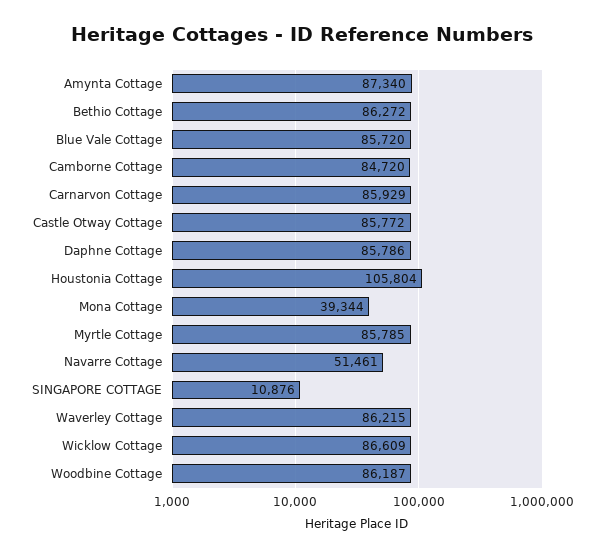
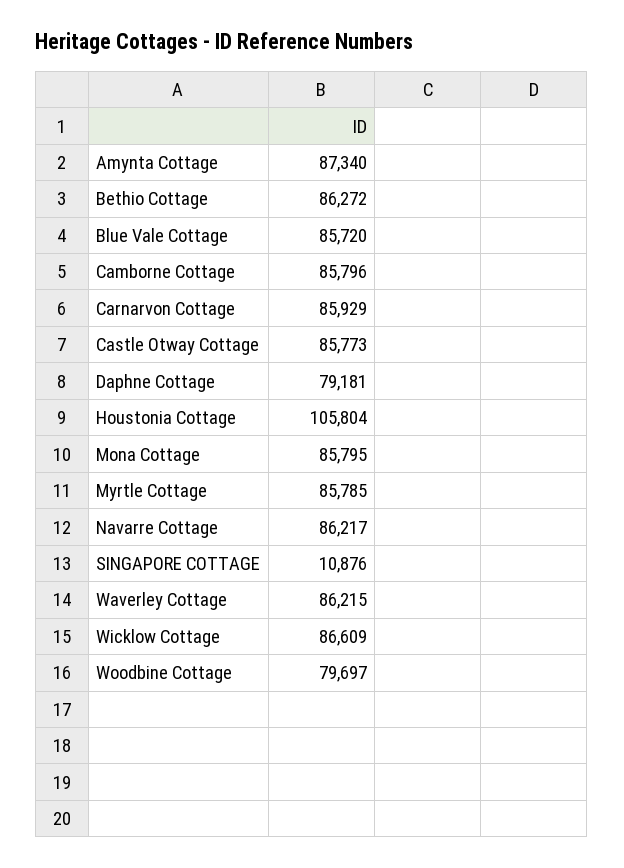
  {
    "Amynta Cottage": 87340,
    "Bethio Cottage": 86272,
    "Blue Vale Cottage": 85720,
-   "Camborne Cottage": 84720,
+   "Camborne Cottage": 85796,
    "Carnarvon Cottage": 85929,
-   "Castle Otway Cottage": 85772,
+   "Castle Otway Cottage": 85773,
-   "Daphne Cottage": 85786,
+   "Daphne Cottage": 79181,
    "Houstonia Cottage": 105804,
-   "Mona Cottage": 39344,
+   "Mona Cottage": 85795,
    "Myrtle Cottage": 85785,
-   "Navarre Cottage": 51461,
+   "Navarre Cottage": 86217,
    "SINGAPORE COTTAGE": 10876,
    "Waverley Cottage": 86215,
    "Wicklow Cottage": 86609,
-   "Woodbine Cottage": 86187
+   "Woodbine Cottage": 79697
  }

